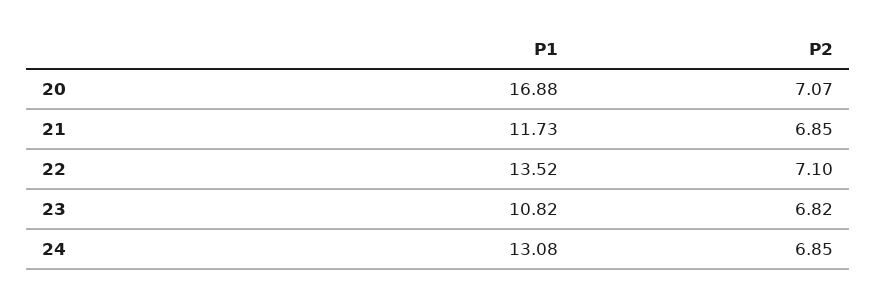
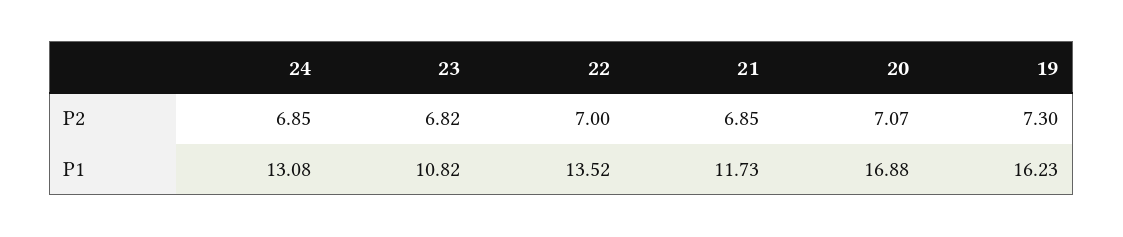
  {
    "P1": {
      "20": 16.88,
      "21": 11.73,
      "22": 13.52,
      "23": 10.82,
-     "24": 13.08
+     "24": 13.08,
+     "19": 16.23
    },
    "P2": {
      "20": 7.07,
      "21": 6.85,
-     "22": 7.1,
+     "22": 7,
      "23": 6.82,
-     "24": 6.85
+     "24": 6.85,
+     "19": 7.3
    }
  }

